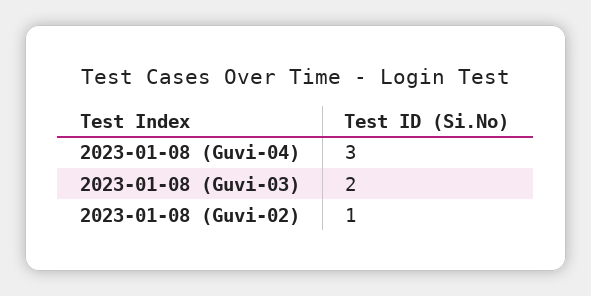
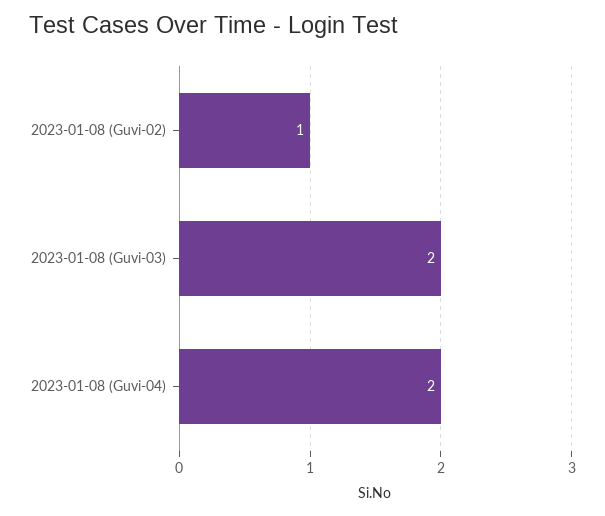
  {
-   "2023-01-08 (Guvi-04)": 3,
+   "2023-01-08 (Guvi-04)": 2,
    "2023-01-08 (Guvi-03)": 2,
    "2023-01-08 (Guvi-02)": 1
  }

